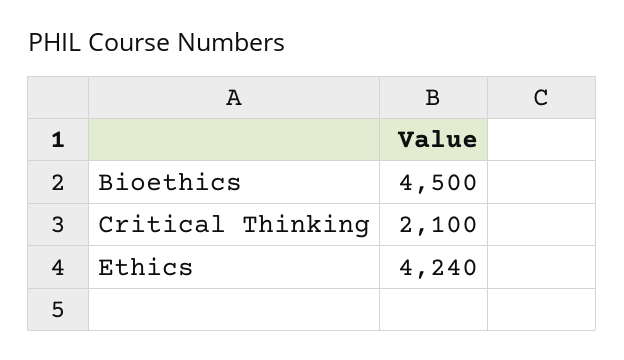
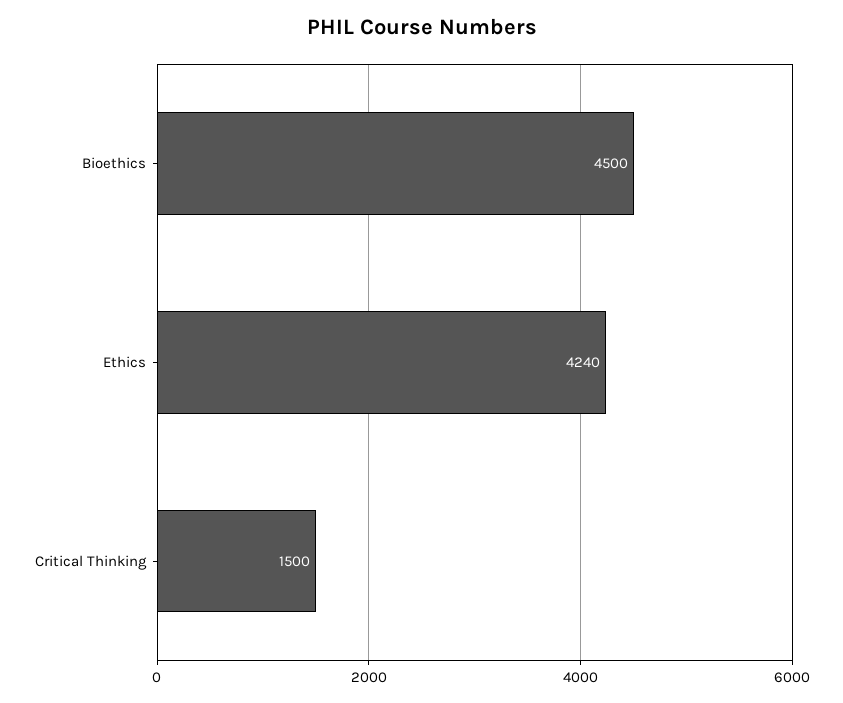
  {
    "Bioethics": 4500,
-   "Critical Thinking": 2100,
+   "Critical Thinking": 1500,
    "Ethics": 4240
  }

